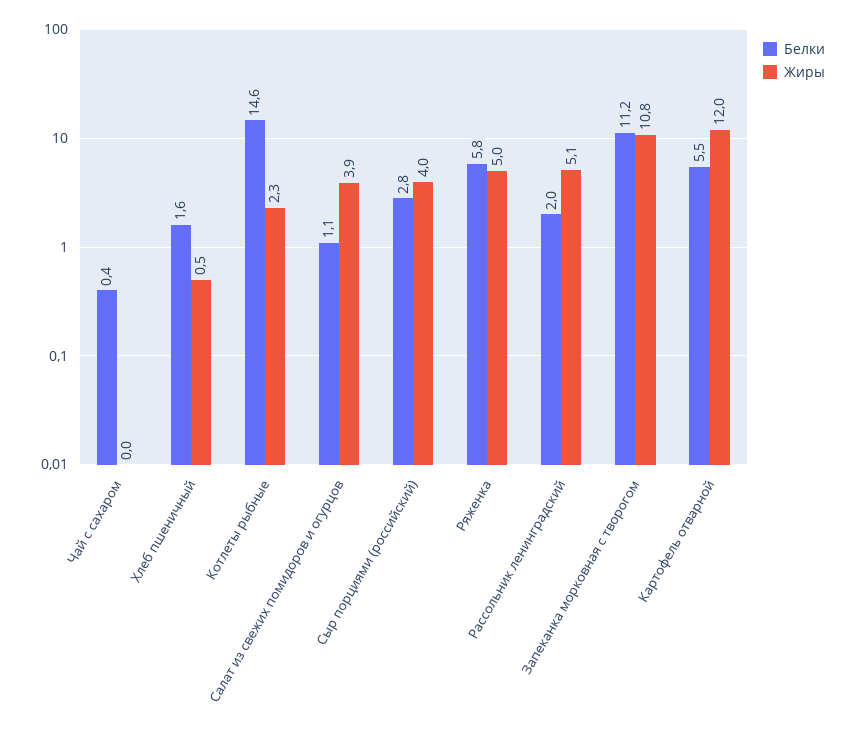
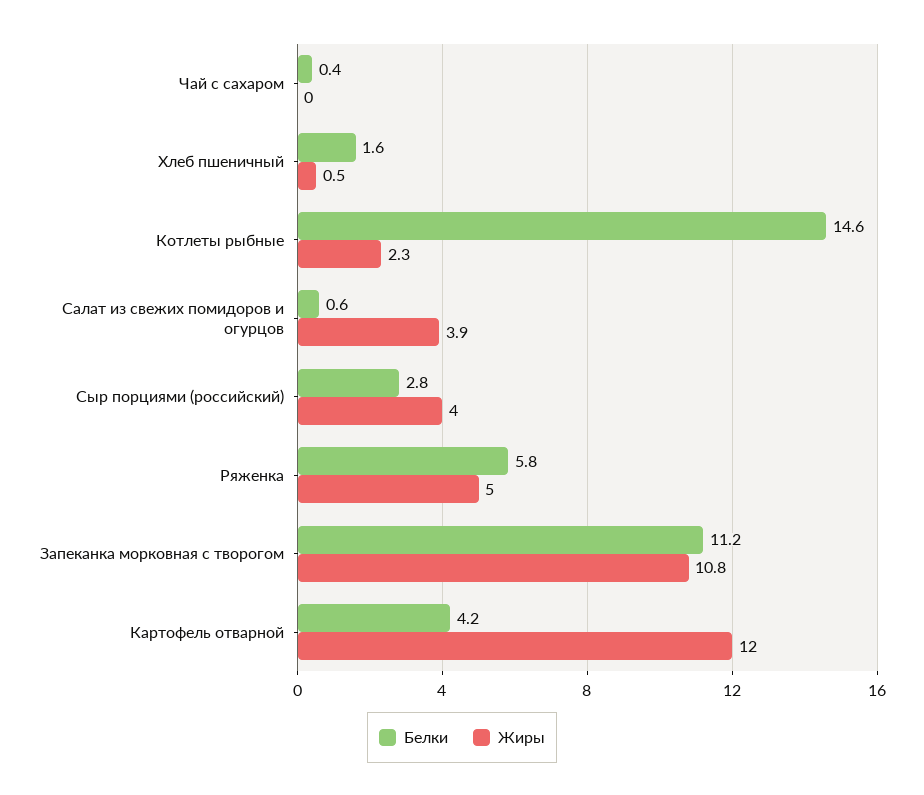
  {
    "Белки": {
      "Чай с сахаром": 0.4,
      "Хлеб пшеничный": 1.6,
      "Котлеты рыбные": 14.6,
-     "Салат из свежих помидоров и огурцов": 1.1,
+     "Салат из свежих помидоров и огурцов": 0.6,
      "Сыр порциями (российский)": 2.8,
      "Ряженка": 5.8,
-     "Рассольник ленинградский": 2,
      "Запеканка морковная с творогом": 11.2,
-     "Картофель отварной": 5.5
+     "Картофель отварной": 4.2
    },
    "Жиры": {
      "Чай с сахаром": 0,
      "Хлеб пшеничный": 0.5,
      "Котлеты рыбные": 2.3,
      "Салат из свежих помидоров и огурцов": 3.9,
      "Сыр порциями (российский)": 4,
      "Ряженка": 5,
-     "Рассольник ленинградский": 5.1,
      "Запеканка морковная с творогом": 10.8,
      "Картофель отварной": 12
    }
  }

